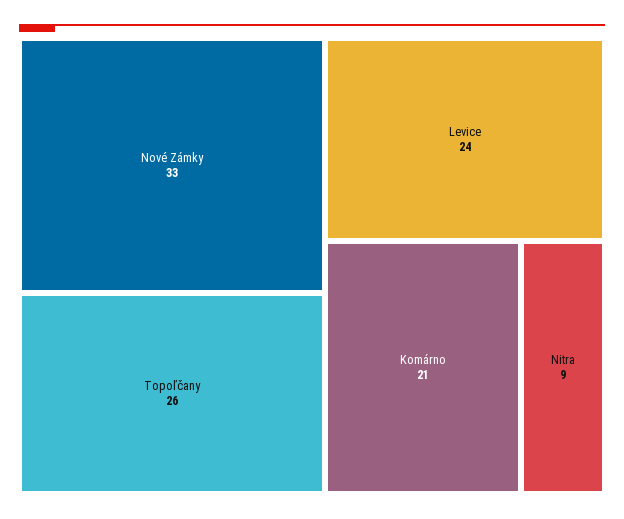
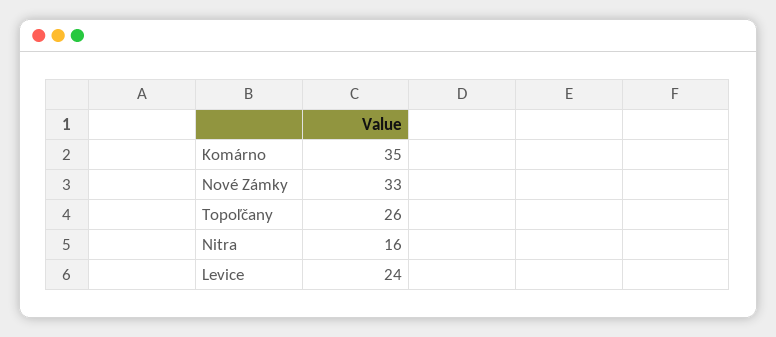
  {
    "Nové Zámky": 33,
    "Topoľčany": 26,
    "Levice": 24,
-   "Komárno": 21,
+   "Komárno": 35,
-   "Nitra": 9
+   "Nitra": 16
  }

